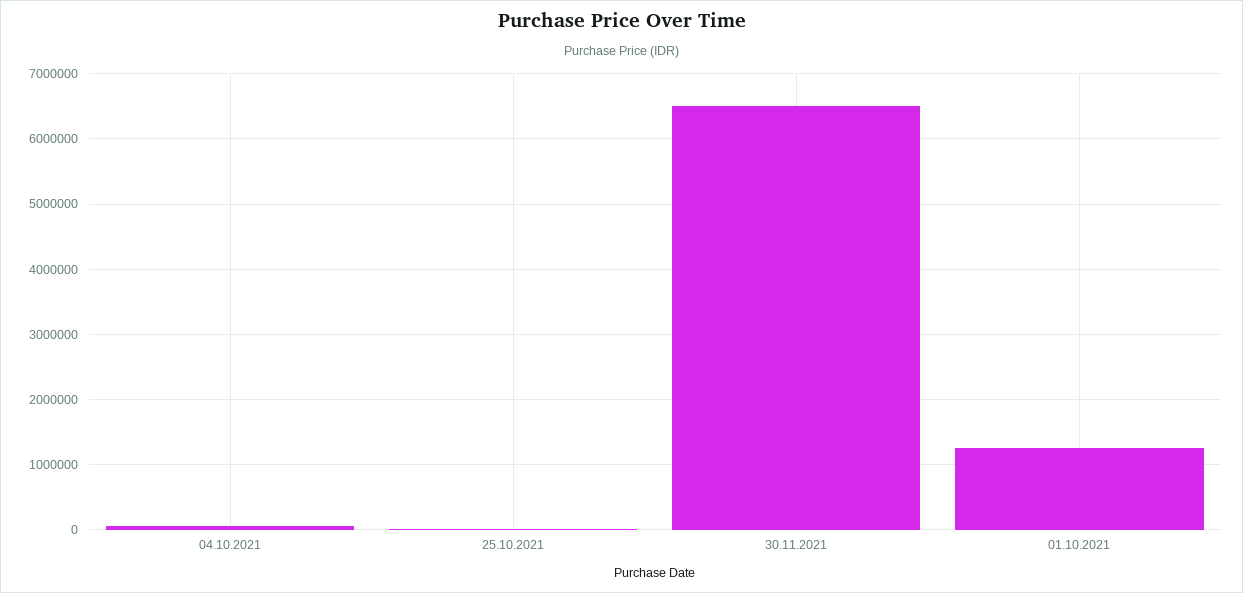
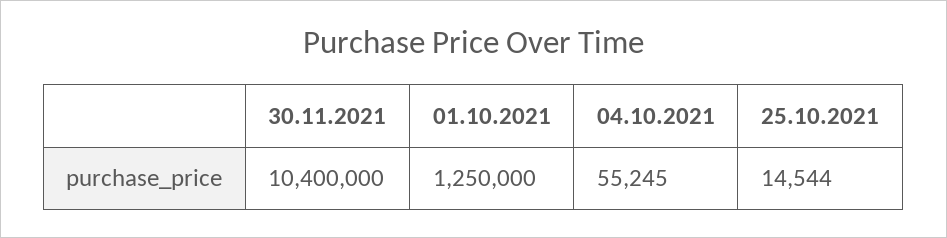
  {
    "04.10.2021": 55245,
    "25.10.2021": 14544,
-   "30.11.2021": 6500000,
+   "30.11.2021": 10400000,
    "01.10.2021": 1250000
  }

